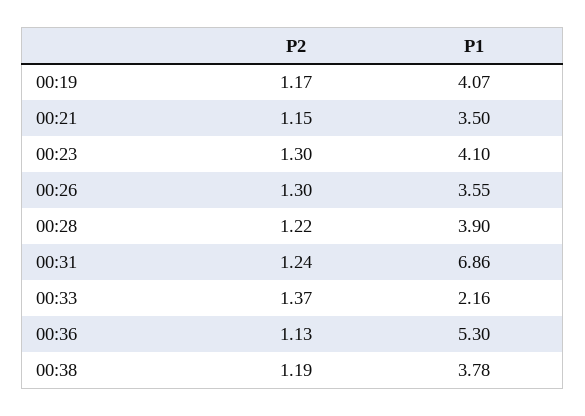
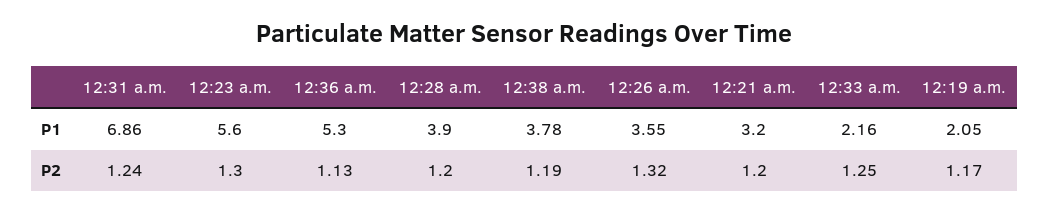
  {
    "P2": {
      "00:19": 1.17,
-     "00:21": 1.15,
+     "00:21": 1.2,
      "00:23": 1.3,
-     "00:26": 1.3,
+     "00:26": 1.32,
-     "00:28": 1.22,
+     "00:28": 1.2,
      "00:31": 1.24,
-     "00:33": 1.37,
+     "00:33": 1.25,
      "00:36": 1.13,
      "00:38": 1.19
    },
    "P1": {
-     "00:19": 4.07,
+     "00:19": 2.05,
-     "00:21": 3.5,
+     "00:21": 3.2,
-     "00:23": 4.1,
+     "00:23": 5.6,
      "00:26": 3.55,
      "00:28": 3.9,
      "00:31": 6.86,
      "00:33": 2.16,
      "00:36": 5.3,
      "00:38": 3.78
    }
  }

